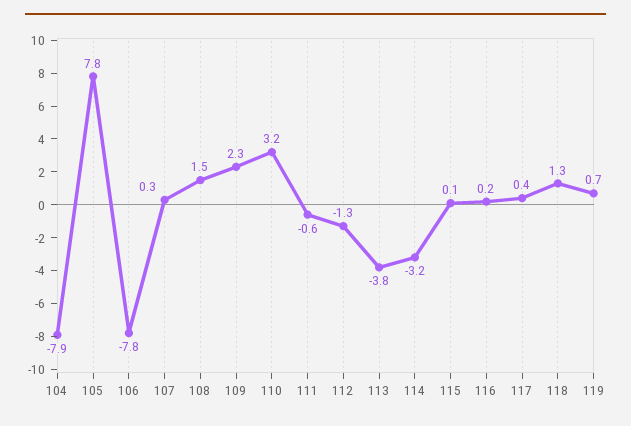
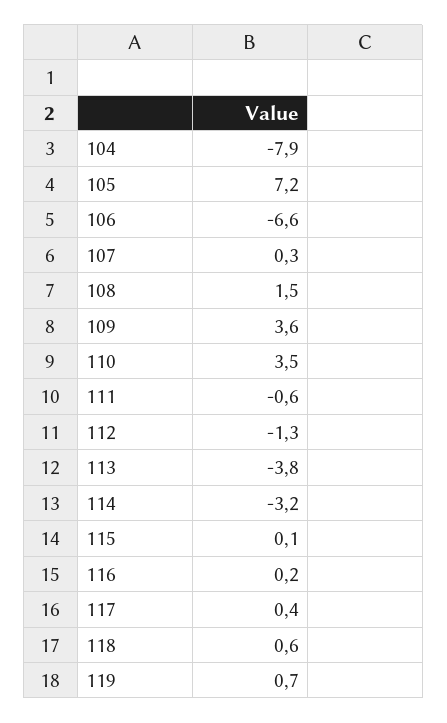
  {
    "104": -7.9,
-   "105": 7.8,
+   "105": 7.2,
-   "106": -7.8,
+   "106": -6.6,
    "107": 0.3,
    "108": 1.5,
-   "109": 2.3,
+   "109": 3.6,
-   "110": 3.2,
+   "110": 3.5,
    "111": -0.6,
    "112": -1.3,
    "113": -3.8,
    "114": -3.2,
    "115": 0.1,
    "116": 0.2,
    "117": 0.4,
-   "118": 1.3,
+   "118": 0.6,
    "119": 0.7
  }

